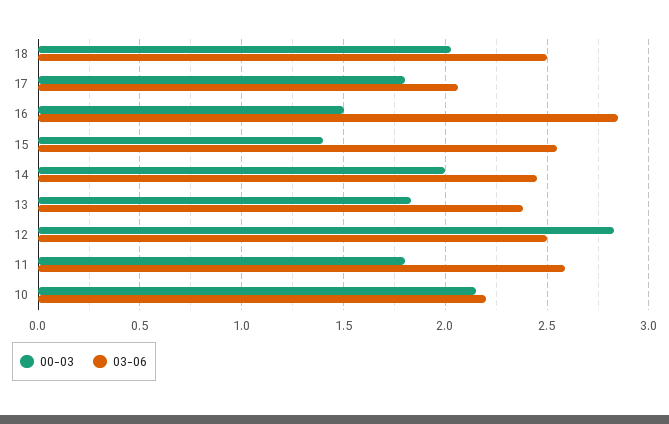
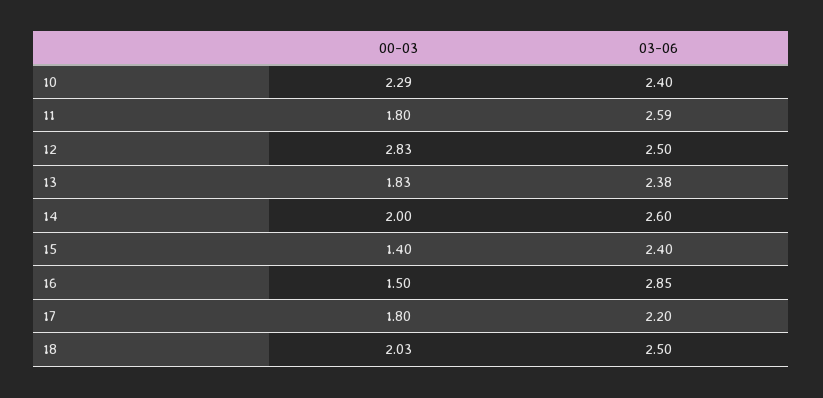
  {
    "00-03": {
      "18": 2.03,
      "17": 1.8,
      "16": 1.5,
      "15": 1.4,
      "14": 2,
      "13": 1.83,
      "12": 2.83,
      "11": 1.8,
-     "10": 2.15
+     "10": 2.29
    },
    "03-06": {
      "18": 2.5,
-     "17": 2.05,
+     "17": 2.2,
      "16": 2.85,
-     "15": 2.55,
+     "15": 2.4,
-     "14": 2.45,
+     "14": 2.6,
      "13": 2.38,
      "12": 2.5,
      "11": 2.59,
-     "10": 2.2
+     "10": 2.4
    }
  }

